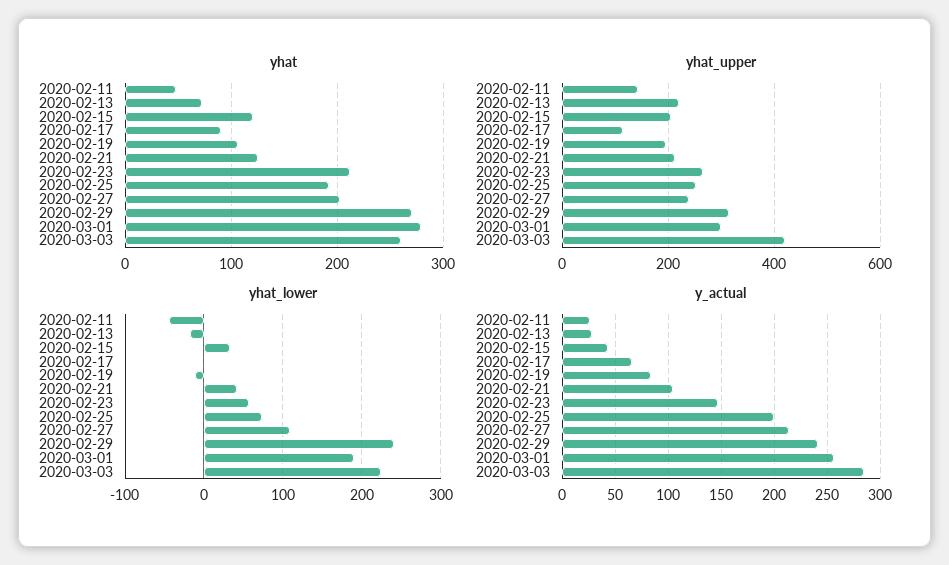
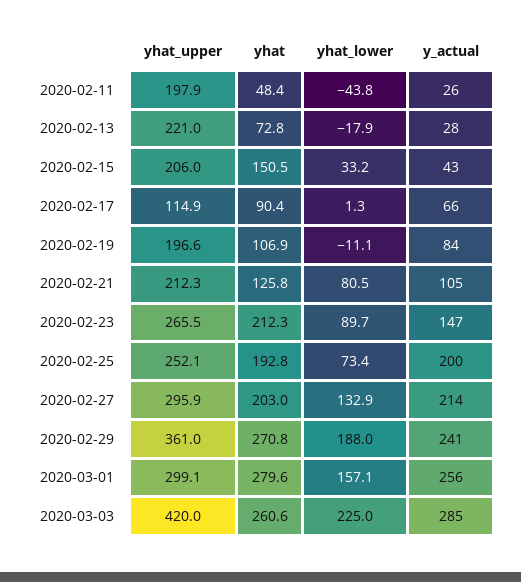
  {
    "yhat": {
      "2020-02-11": 48.4,
      "2020-02-13": 72.8,
-     "2020-02-15": 120,
+     "2020-02-15": 150.5,
      "2020-02-17": 90.4,
      "2020-02-19": 106.9,
      "2020-02-21": 125.8,
      "2020-02-23": 212.3,
      "2020-02-25": 192.8,
      "2020-02-27": 203,
      "2020-02-29": 270.8,
      "2020-03-01": 279.6,
      "2020-03-03": 260.6
    },
    "yhat_upper": {
-     "2020-02-11": 140,
+     "2020-02-11": 197.9,
      "2020-02-13": 221,
      "2020-02-15": 206,
      "2020-02-17": 114.9,
      "2020-02-19": 196.6,
      "2020-02-21": 212.3,
      "2020-02-23": 265.5,
      "2020-02-25": 252.1,
-     "2020-02-27": 240,
+     "2020-02-27": 295.9,
-     "2020-02-29": 320,
+     "2020-02-29": 361,
      "2020-03-01": 299.1,
      "2020-03-03": 420
    },
    "yhat_lower": {
      "2020-02-11": -43.8,
      "2020-02-13": -17.9,
      "2020-02-15": 33.2,
      "2020-02-17": 1.3,
      "2020-02-19": -11.1,
-     "2020-02-21": 40,
+     "2020-02-21": 80.5,
-     "2020-02-23": 60,
+     "2020-02-23": 89.7,
      "2020-02-25": 73.4,
-     "2020-02-27": 110,
+     "2020-02-27": 132.9,
-     "2020-02-29": 240,
+     "2020-02-29": 188,
-     "2020-03-01": 190,
+     "2020-03-01": 157.1,
      "2020-03-03": 225
    },
    "y_actual": {
      "2020-02-11": 26,
      "2020-02-13": 28,
      "2020-02-15": 43,
      "2020-02-17": 66,
      "2020-02-19": 84,
      "2020-02-21": 105,
      "2020-02-23": 147,
      "2020-02-25": 200,
      "2020-02-27": 214,
      "2020-02-29": 241,
      "2020-03-01": 256,
      "2020-03-03": 285
    }
  }

